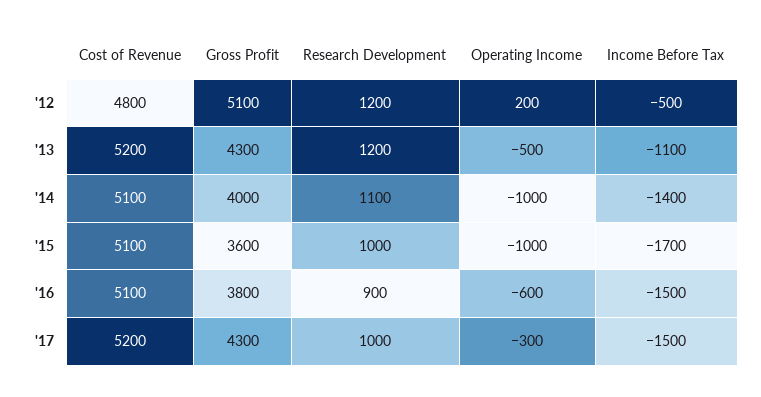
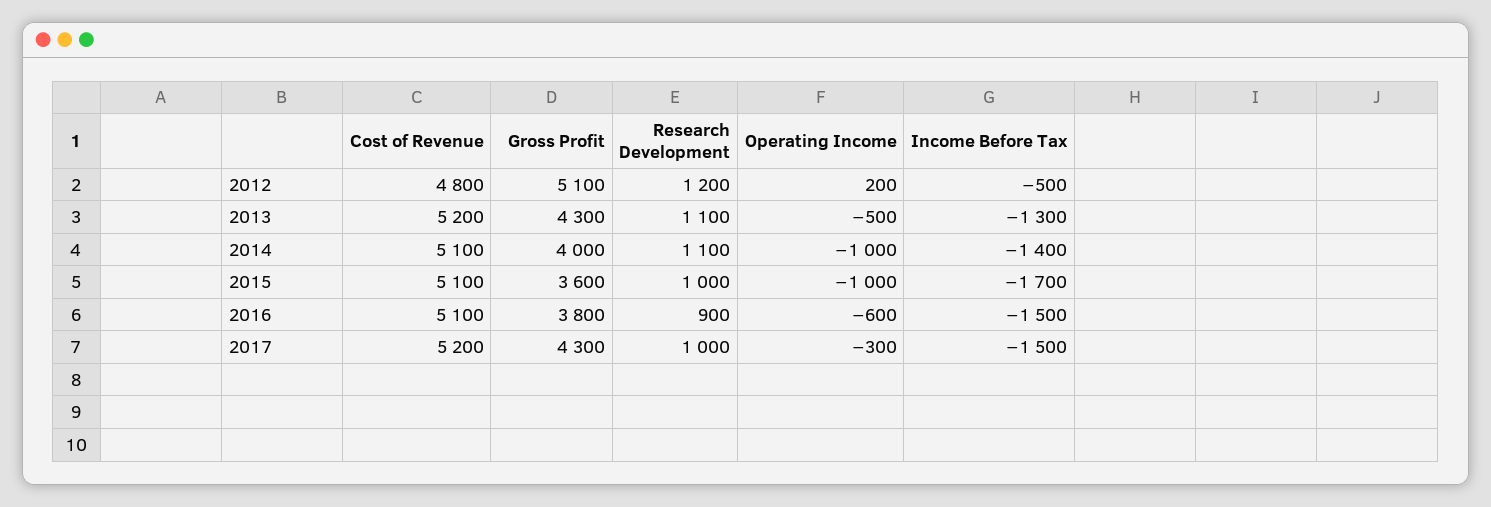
  {
    "Cost of Revenue": {
      "'12": 4800,
      "'13": 5200,
      "'14": 5100,
      "'15": 5100,
      "'16": 5100,
      "'17": 5200
    },
    "Gross Profit": {
      "'12": 5100,
      "'13": 4300,
      "'14": 4000,
      "'15": 3600,
      "'16": 3800,
      "'17": 4300
    },
    "Research Development": {
      "'12": 1200,
-     "'13": 1200,
+     "'13": 1100,
      "'14": 1100,
      "'15": 1000,
      "'16": 900,
      "'17": 1000
    },
    "Operating Income": {
      "'12": 200,
      "'13": -500,
      "'14": -1000,
      "'15": -1000,
      "'16": -600,
      "'17": -300
    },
    "Income Before Tax": {
      "'12": -500,
-     "'13": -1100,
+     "'13": -1300,
      "'14": -1400,
      "'15": -1700,
      "'16": -1500,
      "'17": -1500
    }
  }

